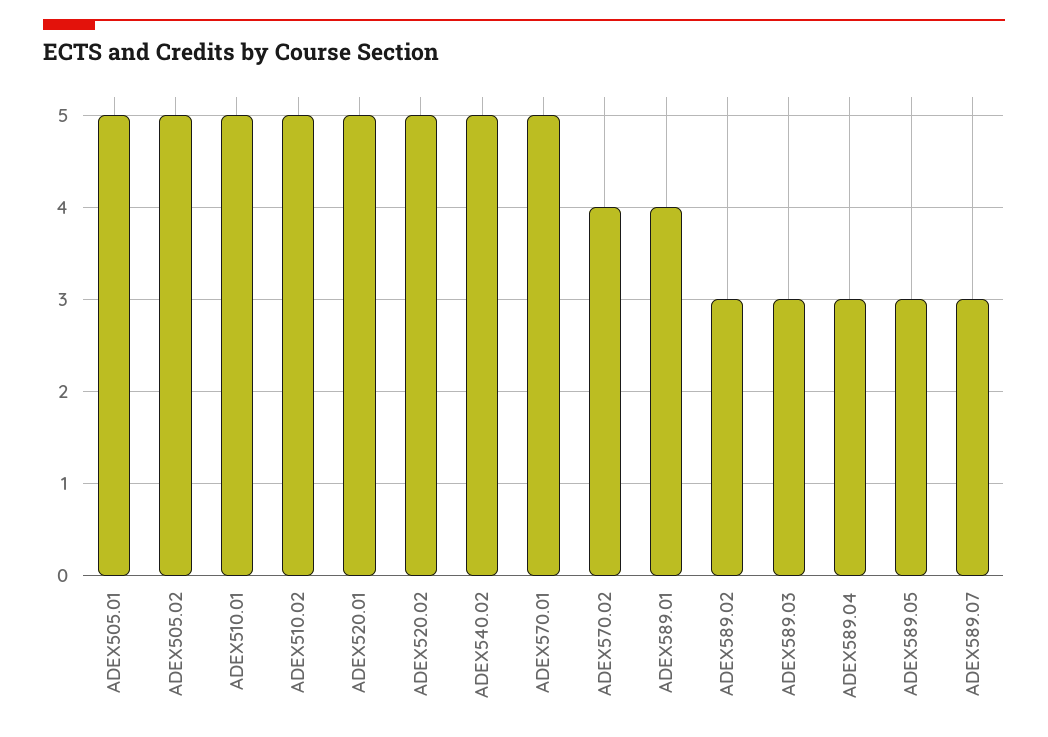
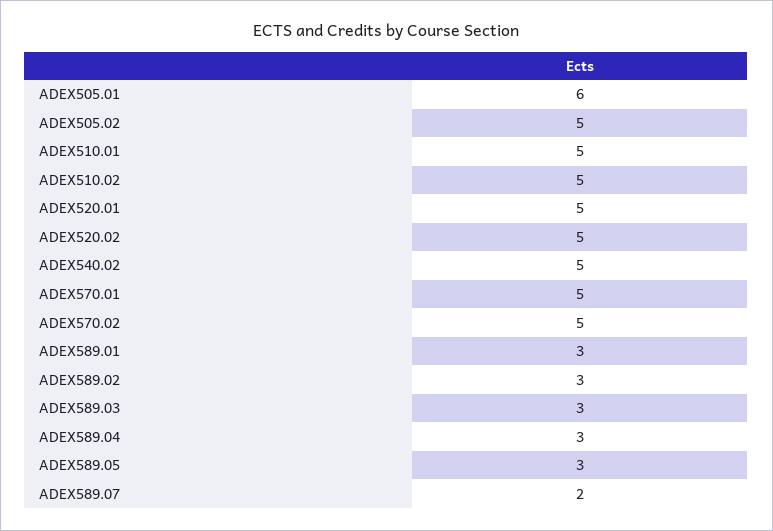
  {
-   "ADEX505.01": 5,
+   "ADEX505.01": 6,
    "ADEX505.02": 5,
    "ADEX510.01": 5,
    "ADEX510.02": 5,
    "ADEX520.01": 5,
    "ADEX520.02": 5,
    "ADEX540.02": 5,
    "ADEX570.01": 5,
-   "ADEX570.02": 4,
+   "ADEX570.02": 5,
-   "ADEX589.01": 4,
+   "ADEX589.01": 3,
    "ADEX589.02": 3,
    "ADEX589.03": 3,
    "ADEX589.04": 3,
    "ADEX589.05": 3,
-   "ADEX589.07": 3
+   "ADEX589.07": 2
  }

